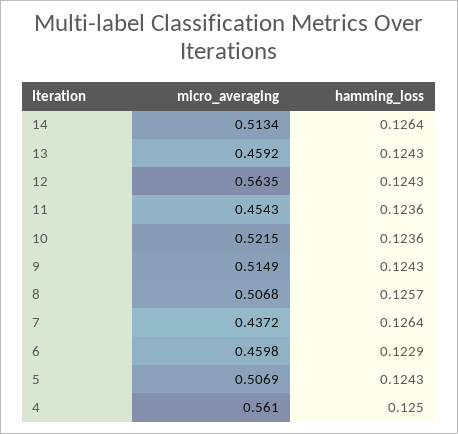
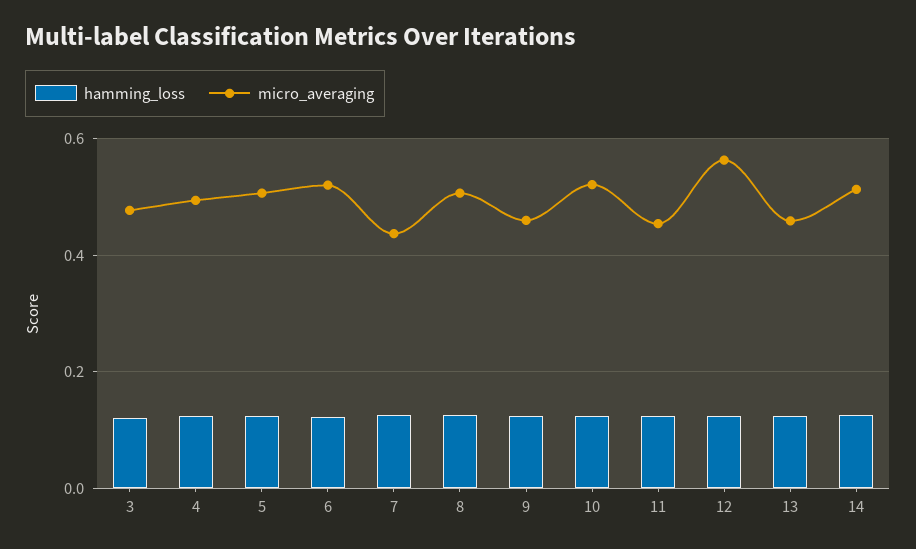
  {
    "micro_averaging": {
      "14": 0.5134,
      "13": 0.4592,
      "12": 0.5635,
      "11": 0.4543,
      "10": 0.5215,
-     "9": 0.5149,
+     "9": 0.46,
      "8": 0.5068,
      "7": 0.4372,
-     "6": 0.4598,
+     "6": 0.52,
      "5": 0.5069,
-     "4": 0.561
+     "4": 0.5,
+     "3": 0.48
    },
    "hamming_loss": {
      "14": 0.1264,
      "13": 0.1243,
      "12": 0.1243,
      "11": 0.1236,
      "10": 0.1236,
      "9": 0.1243,
      "8": 0.1257,
      "7": 0.1264,
      "6": 0.1229,
      "5": 0.1243,
-     "4": 0.125
+     "4": 0.125,
+     "3": 0.12
    }
  }

